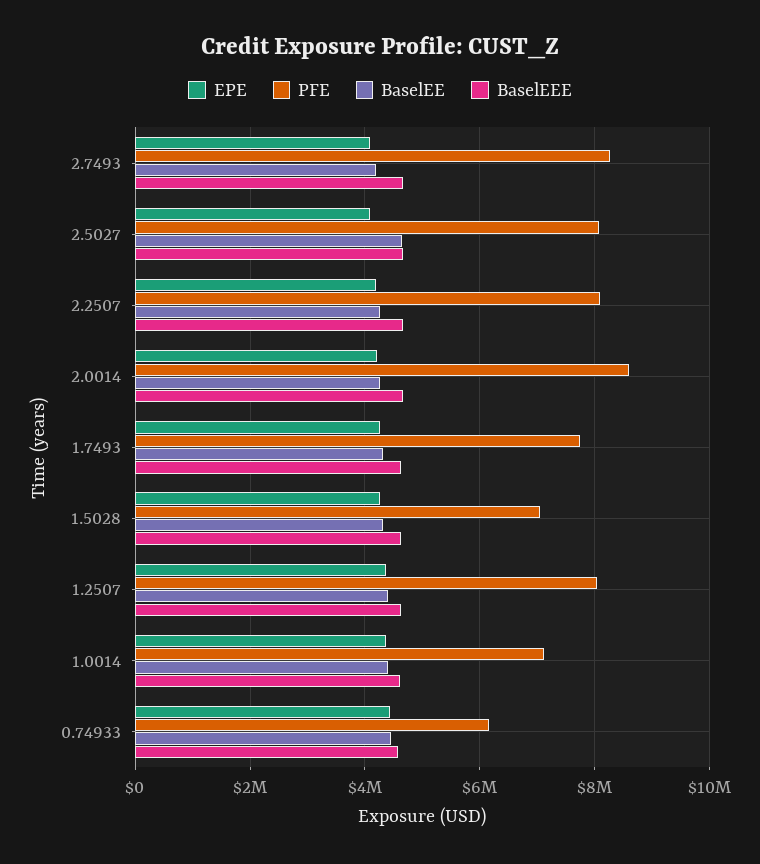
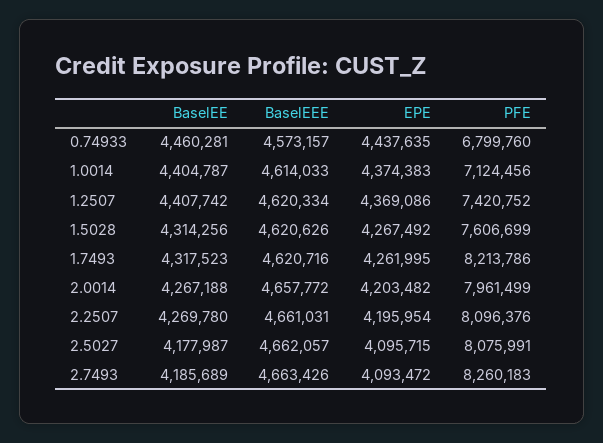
  {
    "EPE": {
      "2.7493": 4093472,
      "2.5027": 4095715,
      "2.2507": 4195954,
      "2.0014": 4203482,
      "1.7493": 4261995,
      "1.5028": 4267492,
      "1.2507": 4369086,
      "1.0014": 4374383,
      "0.74933": 4437635
    },
    "PFE": {
      "2.7493": 8260183,
      "2.5027": 8075991,
      "2.2507": 8096376,
-     "2.0014": 8600000,
+     "2.0014": 7961499,
-     "1.7493": 7800000,
+     "1.7493": 8213786,
-     "1.5028": 7000000,
+     "1.5028": 7606699,
-     "1.2507": 8000000,
+     "1.2507": 7420752,
      "1.0014": 7124456,
-     "0.74933": 6200000
+     "0.74933": 6799760
    },
    "BaselEE": {
      "2.7493": 4185689,
-     "2.5027": 4600000,
+     "2.5027": 4177987,
      "2.2507": 4269780,
      "2.0014": 4267188,
      "1.7493": 4317523,
      "1.5028": 4314256,
      "1.2507": 4407742,
      "1.0014": 4404787,
      "0.74933": 4460281
    },
    "BaselEEE": {
      "2.7493": 4663426,
      "2.5027": 4662057,
      "2.2507": 4661031,
      "2.0014": 4657772,
      "1.7493": 4620716,
      "1.5028": 4620626,
      "1.2507": 4620334,
      "1.0014": 4614033,
      "0.74933": 4573157
    }
  }

